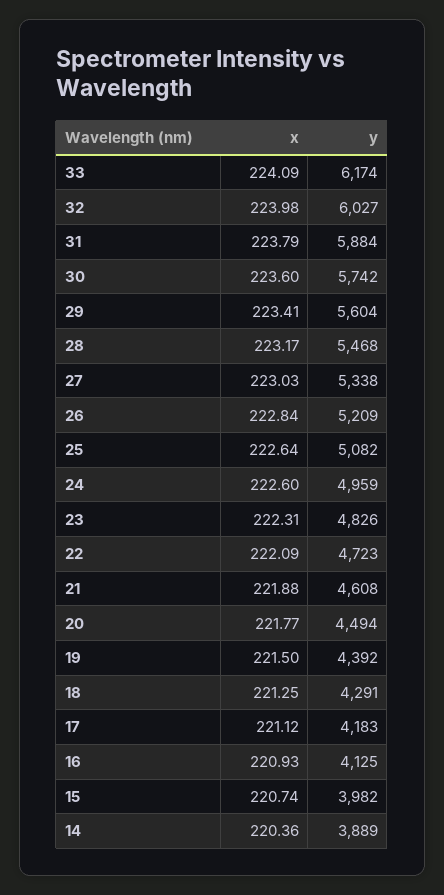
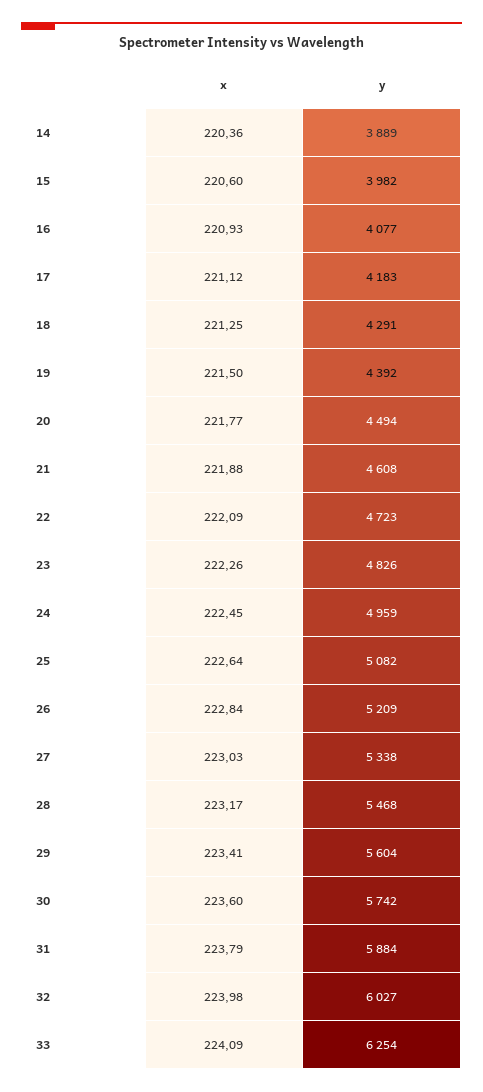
  {
    "x": {
      "33": 224.09,
      "32": 223.98,
      "31": 223.79,
      "30": 223.6,
      "29": 223.41,
      "28": 223.17,
      "27": 223.03,
      "26": 222.84,
      "25": 222.64,
-     "24": 222.6,
+     "24": 222.45,
-     "23": 222.31,
+     "23": 222.26,
      "22": 222.09,
      "21": 221.88,
      "20": 221.77,
      "19": 221.5,
      "18": 221.25,
      "17": 221.12,
      "16": 220.93,
-     "15": 220.74,
+     "15": 220.6,
      "14": 220.36
    },
    "y": {
-     "33": 6174,
+     "33": 6254,
      "32": 6027,
      "31": 5884,
      "30": 5742,
      "29": 5604,
      "28": 5468,
      "27": 5338,
      "26": 5209,
      "25": 5082,
      "24": 4959,
      "23": 4826,
      "22": 4723,
      "21": 4608,
      "20": 4494,
      "19": 4392,
      "18": 4291,
      "17": 4183,
-     "16": 4125,
+     "16": 4077,
      "15": 3982,
      "14": 3889
    }
  }

